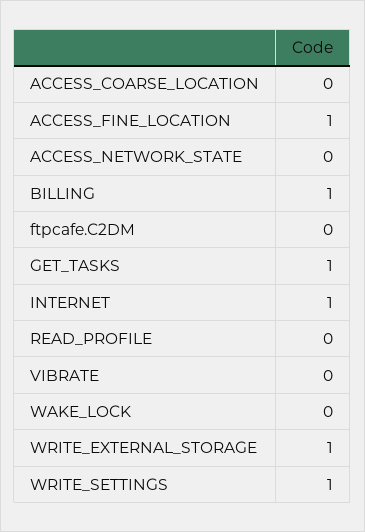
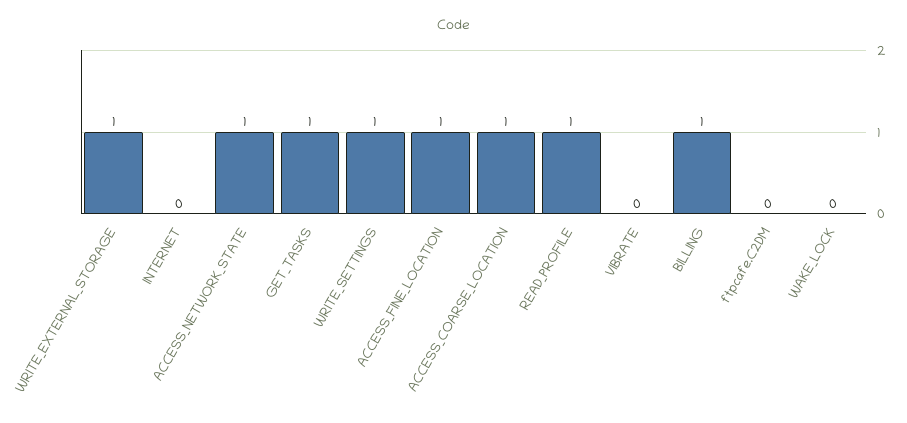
  {
-   "ACCESS_COARSE_LOCATION": 0,
+   "ACCESS_COARSE_LOCATION": 1,
    "ACCESS_FINE_LOCATION": 1,
-   "ACCESS_NETWORK_STATE": 0,
+   "ACCESS_NETWORK_STATE": 1,
    "BILLING": 1,
    "ftpcafe.C2DM": 0,
    "GET_TASKS": 1,
-   "INTERNET": 1,
+   "INTERNET": 0,
-   "READ_PROFILE": 0,
+   "READ_PROFILE": 1,
    "VIBRATE": 0,
    "WAKE_LOCK": 0,
    "WRITE_EXTERNAL_STORAGE": 1,
    "WRITE_SETTINGS": 1
  }

